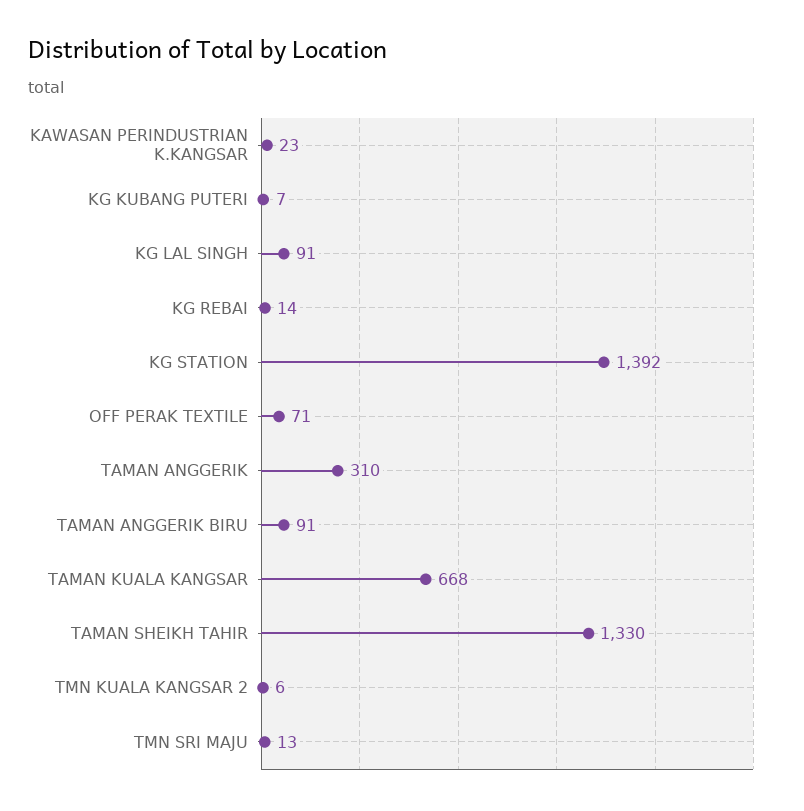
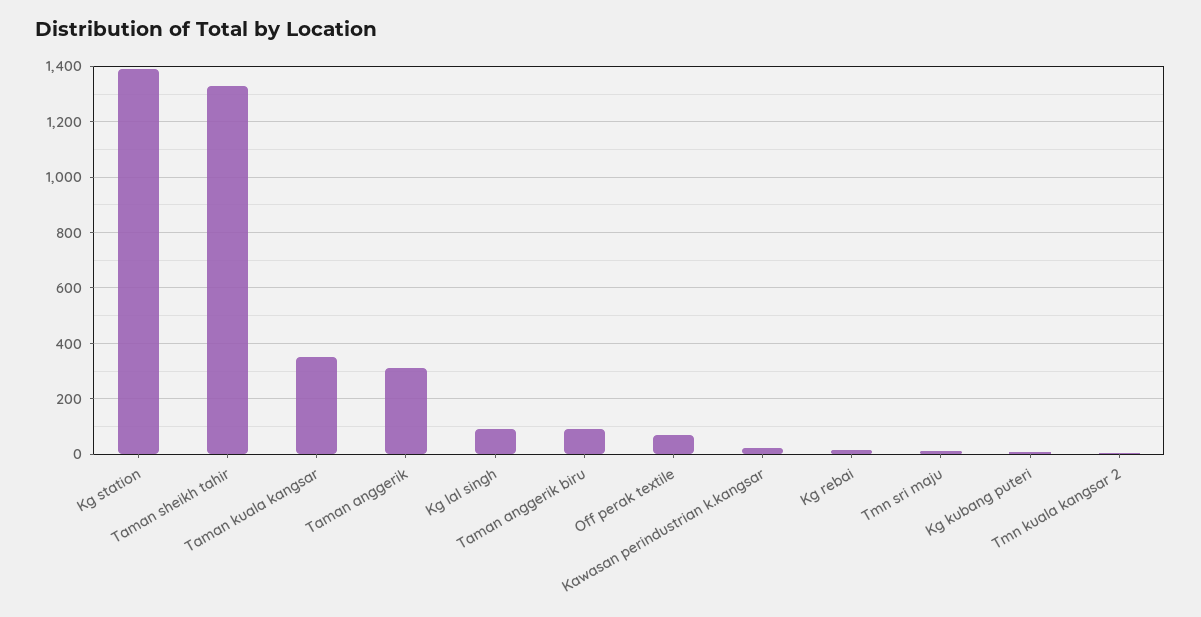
  {
    "KAWASAN PERINDUSTRIAN K.KANGSAR": 23,
    "KG KUBANG PUTERI": 7,
    "KG LAL SINGH": 91,
    "KG REBAI": 14,
    "KG STATION": 1392,
    "OFF PERAK TEXTILE": 71,
    "TAMAN ANGGERIK": 310,
    "TAMAN ANGGERIK BIRU": 91,
-   "TAMAN KUALA KANGSAR": 668,
+   "TAMAN KUALA KANGSAR": 350,
    "TAMAN SHEIKH TAHIR": 1330,
    "TMN KUALA KANGSAR 2": 6,
    "TMN SRI MAJU": 13
  }

